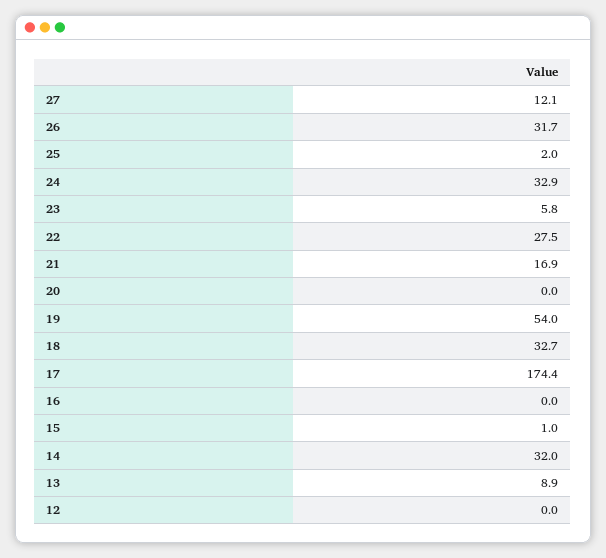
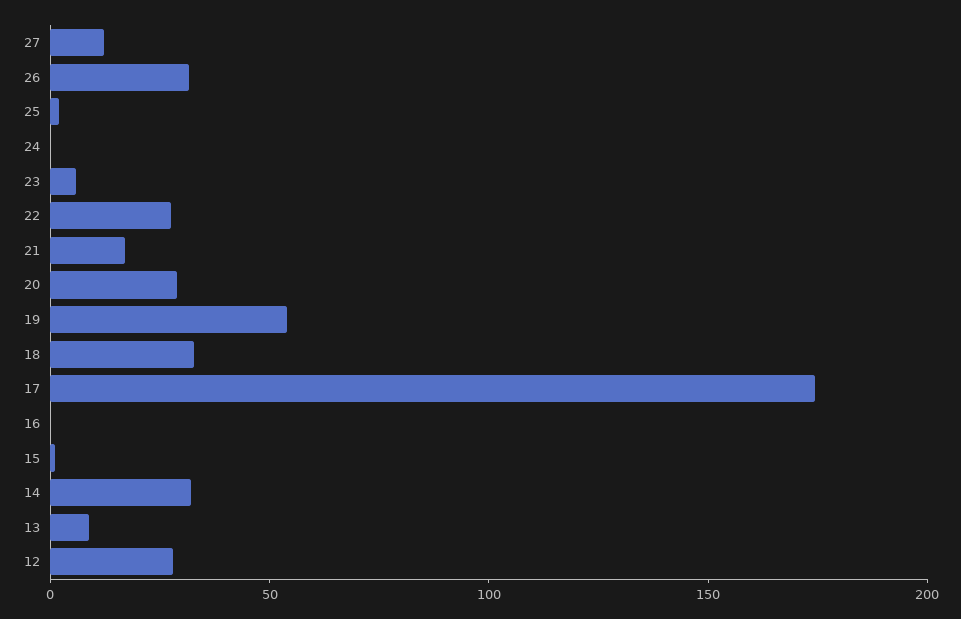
  {
    "27": 12.1,
    "26": 31.7,
    "25": 2,
-   "24": 32.9,
+   "24": 0,
    "23": 5.8,
    "22": 27.5,
    "21": 16.9,
-   "20": 0,
+   "20": 30,
    "19": 54,
    "18": 32.7,
    "17": 174.4,
    "16": 0,
    "15": 1,
    "14": 32,
    "13": 8.9,
-   "12": 0
+   "12": 30
  }

